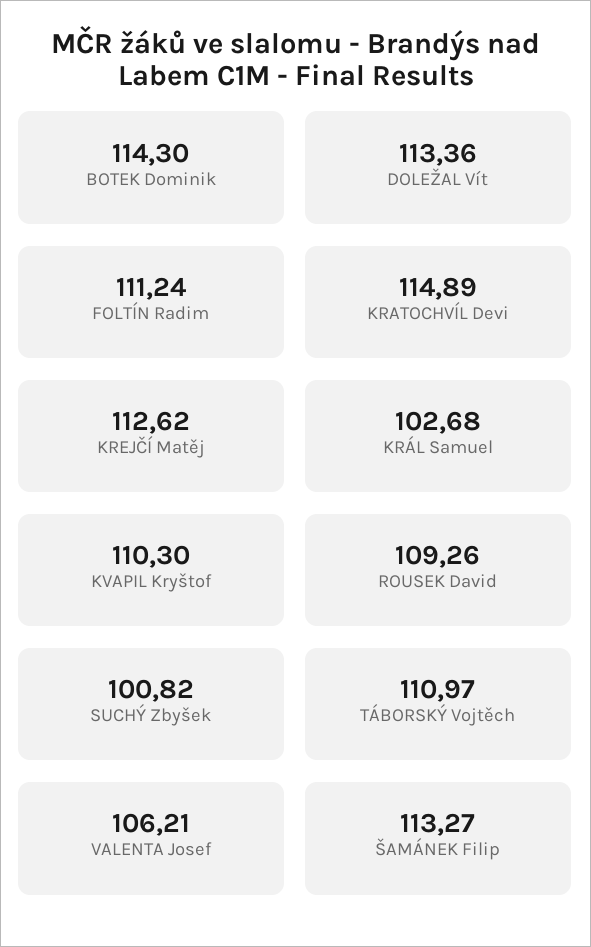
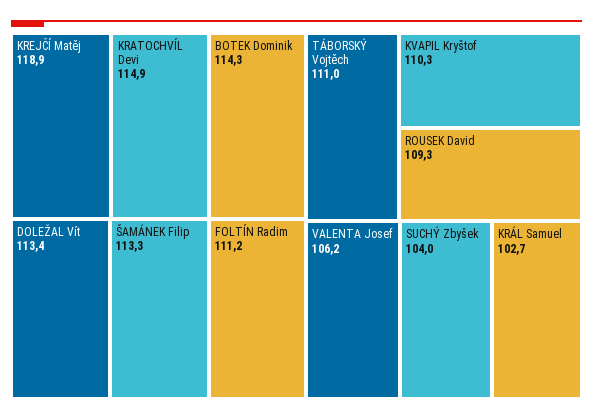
  {
    "BOTEK Dominik": 114.3,
    "DOLEŽAL Vít": 113.36,
    "FOLTÍN Radim": 111.24,
    "KRATOCHVÍL Devi": 114.89,
-   "KREJČÍ Matěj": 112.62,
+   "KREJČÍ Matěj": 118.9,
    "KRÁL Samuel": 102.68,
    "KVAPIL Kryštof": 110.3,
    "ROUSEK David": 109.26,
-   "SUCHÝ Zbyšek": 100.82,
+   "SUCHÝ Zbyšek": 104,
    "TÁBORSKÝ Vojtěch": 110.97,
    "VALENTA Josef": 106.21,
    "ŠAMÁNEK Filip": 113.27
  }

